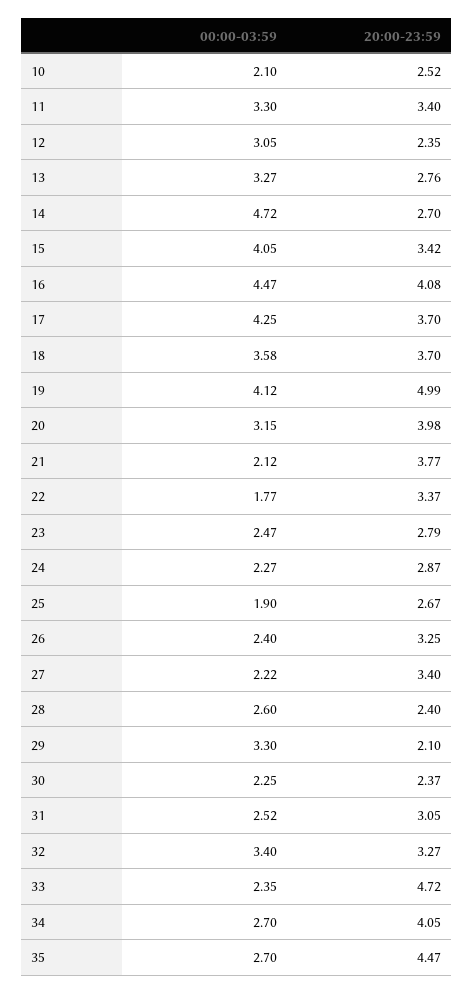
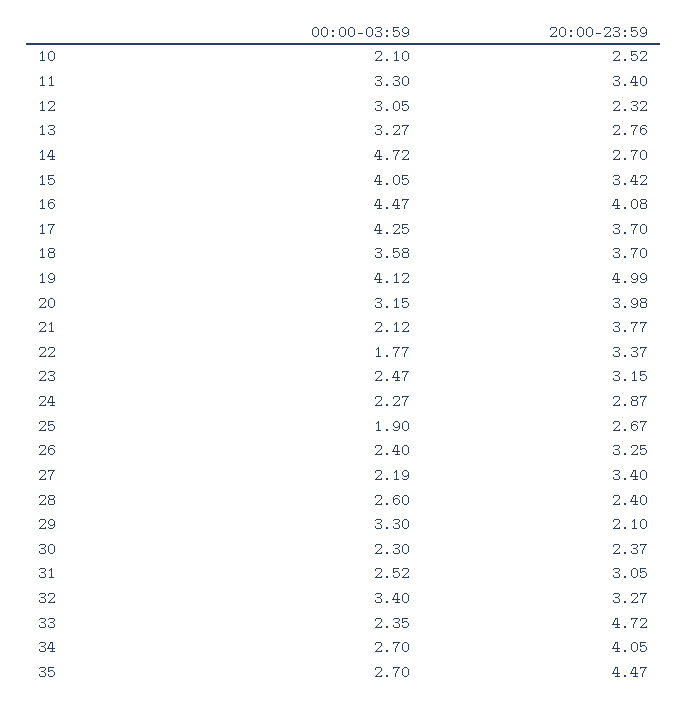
  {
    "00:00-03:59": {
      "10": 2.1,
      "11": 3.3,
      "12": 3.05,
      "13": 3.27,
      "14": 4.72,
      "15": 4.05,
      "16": 4.47,
      "17": 4.25,
      "18": 3.58,
      "19": 4.12,
      "20": 3.15,
      "21": 2.12,
      "22": 1.77,
      "23": 2.47,
      "24": 2.27,
      "25": 1.9,
      "26": 2.4,
-     "27": 2.22,
+     "27": 2.19,
      "28": 2.6,
      "29": 3.3,
-     "30": 2.25,
+     "30": 2.3,
      "31": 2.52,
      "32": 3.4,
      "33": 2.35,
      "34": 2.7,
      "35": 2.7
    },
    "20:00-23:59": {
      "10": 2.52,
      "11": 3.4,
-     "12": 2.35,
+     "12": 2.32,
      "13": 2.76,
      "14": 2.7,
      "15": 3.42,
      "16": 4.08,
      "17": 3.7,
      "18": 3.7,
      "19": 4.99,
      "20": 3.98,
      "21": 3.77,
      "22": 3.37,
-     "23": 2.79,
+     "23": 3.15,
      "24": 2.87,
      "25": 2.67,
      "26": 3.25,
      "27": 3.4,
      "28": 2.4,
      "29": 2.1,
      "30": 2.37,
      "31": 3.05,
      "32": 3.27,
      "33": 4.72,
      "34": 4.05,
      "35": 4.47
    }
  }

